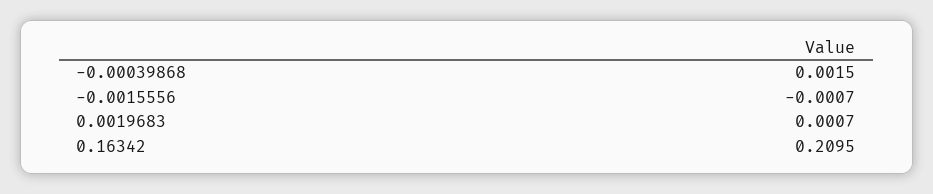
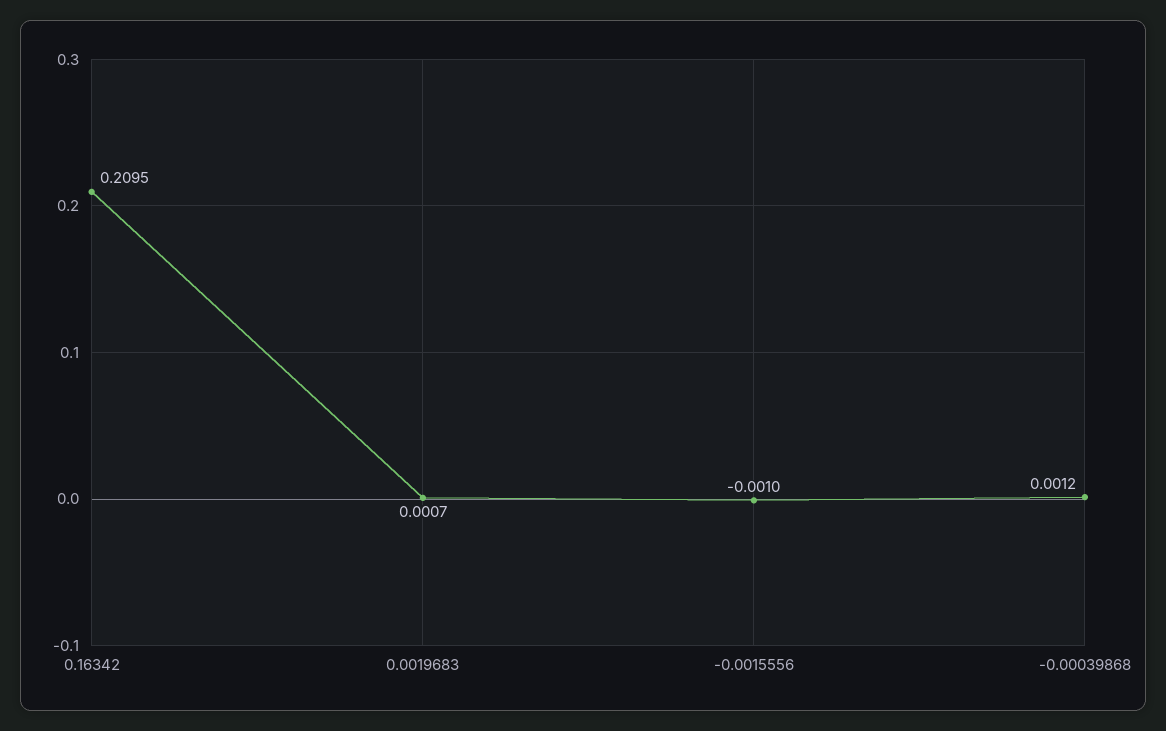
  {
-   "-0.00039868": 0.0015,
+   "-0.00039868": 0.0012,
-   "-0.0015556": -0.0007,
+   "-0.0015556": -0.001,
    "0.0019683": 0.0007,
    "0.16342": 0.2095
  }

